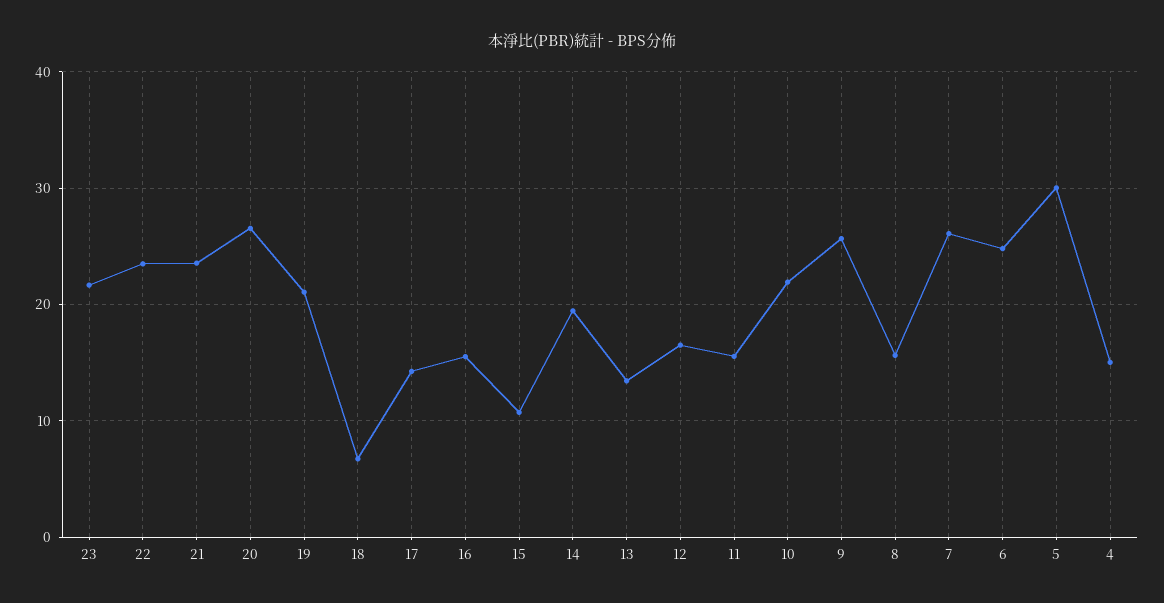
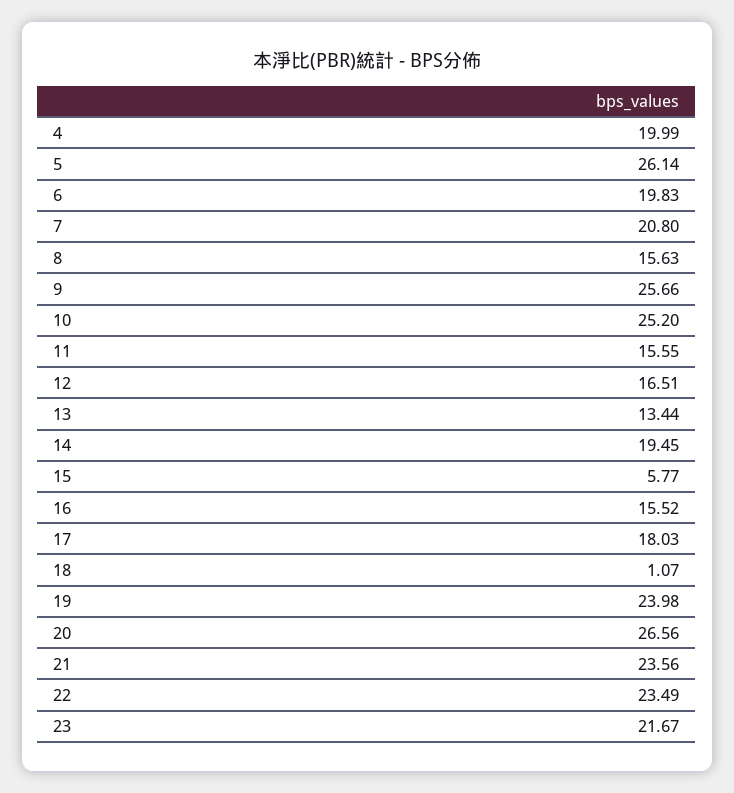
  {
    "23": 21.67,
    "22": 23.49,
    "21": 23.56,
    "20": 26.56,
-   "19": 21,
+   "19": 23.98,
-   "18": 7,
+   "18": 1.07,
-   "17": 14,
+   "17": 18.03,
    "16": 15.52,
-   "15": 11,
+   "15": 5.77,
    "14": 19.45,
    "13": 13.44,
    "12": 16.51,
    "11": 15.55,
-   "10": 22,
+   "10": 25.2,
    "9": 25.66,
    "8": 15.63,
-   "7": 26,
+   "7": 20.8,
-   "6": 25,
+   "6": 19.83,
-   "5": 30,
+   "5": 26.14,
-   "4": 15
+   "4": 19.99
  }

